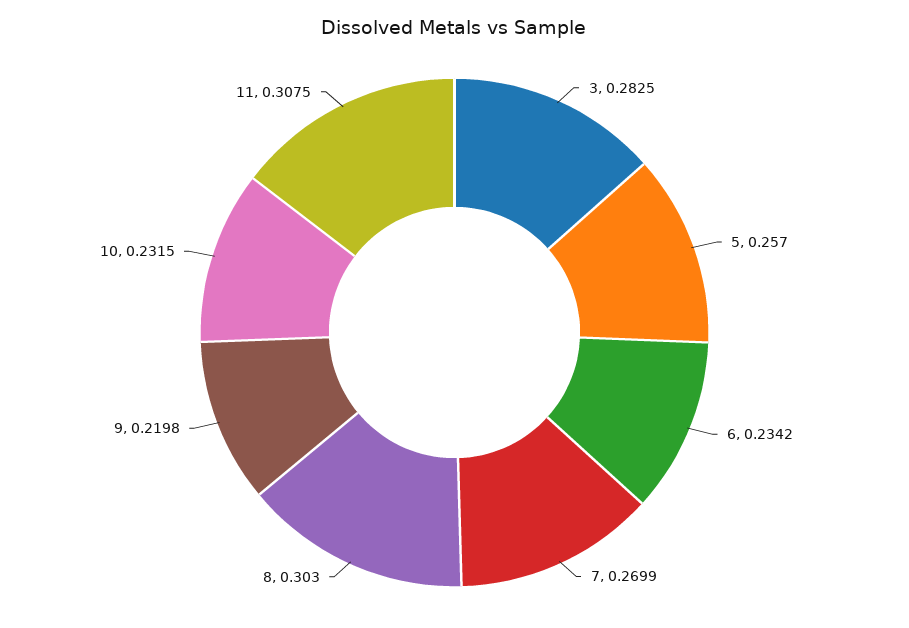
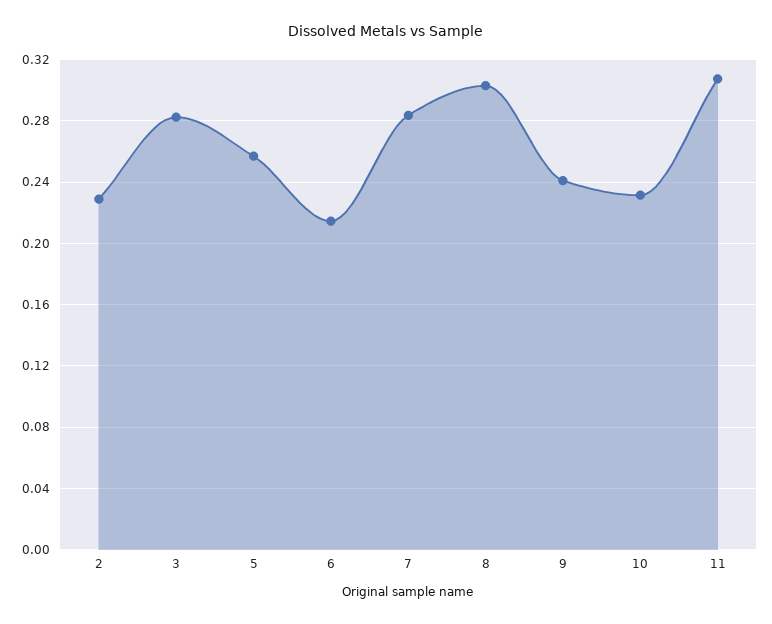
  {
    "3": 0.2825,
    "5": 0.257,
-   "6": 0.2342,
+   "6": 0.215,
-   "7": 0.2699,
+   "7": 0.285,
    "8": 0.303,
-   "9": 0.2198,
+   "9": 0.24,
    "10": 0.2315,
-   "11": 0.3075
+   "11": 0.3075,
+   "2": 0.23
  }

